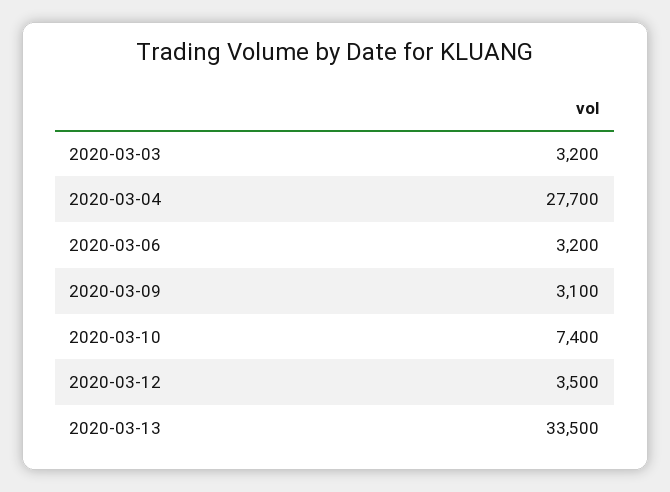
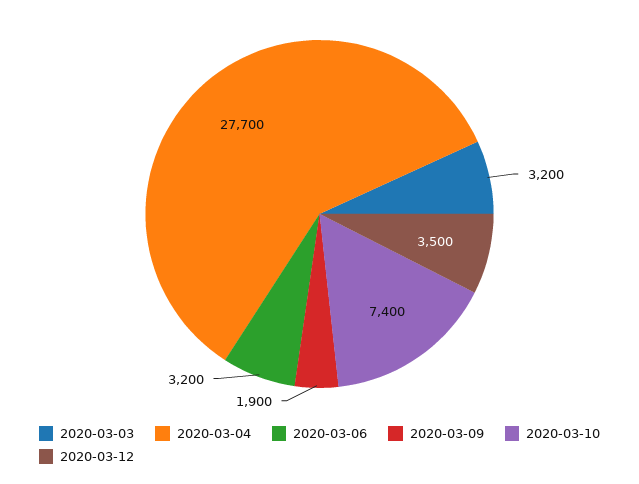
  {
    "2020-03-03": 3200,
    "2020-03-04": 27700,
    "2020-03-06": 3200,
-   "2020-03-09": 3100,
+   "2020-03-09": 1900,
    "2020-03-10": 7400,
-   "2020-03-12": 3500,
+   "2020-03-12": 3500
-   "2020-03-13": 33500
  }

